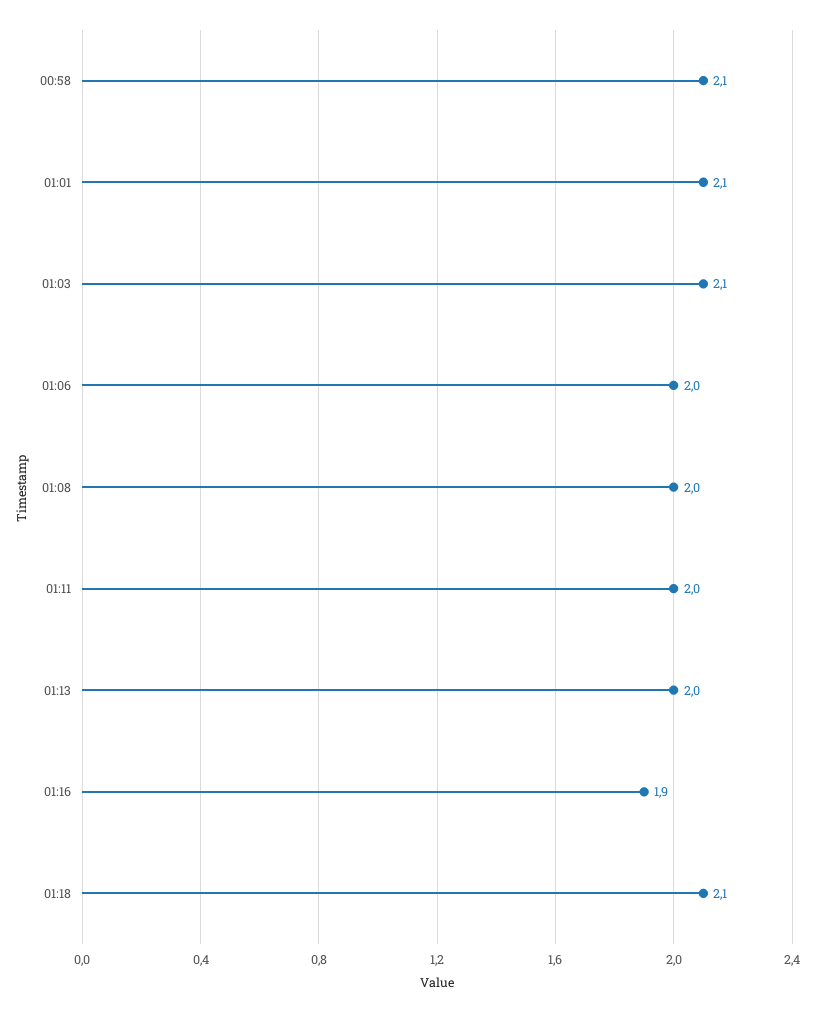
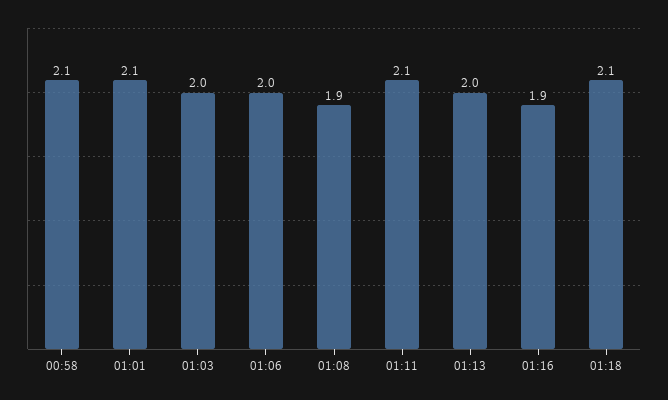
  {
    "00:58": 2.1,
    "01:01": 2.1,
-   "01:03": 2.1,
+   "01:03": 2,
    "01:06": 2,
-   "01:08": 2,
+   "01:08": 1.9,
-   "01:11": 2,
+   "01:11": 2.1,
    "01:13": 2,
    "01:16": 1.9,
    "01:18": 2.1
  }

